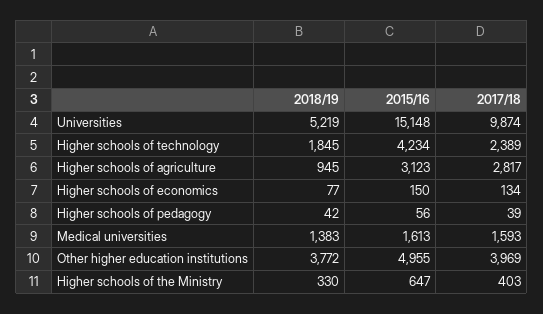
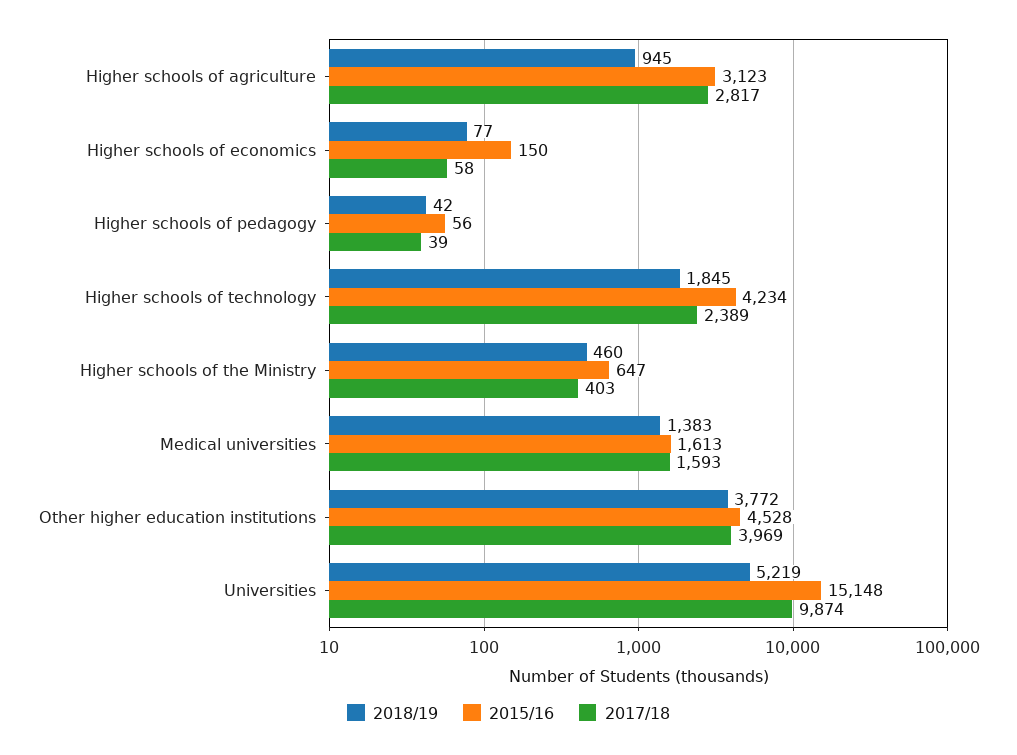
  {
    "2018/19": {
      "Universities": 5219,
      "Higher schools of technology": 1845,
      "Higher schools of agriculture": 945,
      "Higher schools of economics": 77,
      "Higher schools of pedagogy": 42,
      "Medical universities": 1383,
      "Other higher education institutions": 3772,
-     "Higher schools of the Ministry": 330
+     "Higher schools of the Ministry": 460
    },
    "2015/16": {
      "Universities": 15148,
      "Higher schools of technology": 4234,
      "Higher schools of agriculture": 3123,
      "Higher schools of economics": 150,
      "Higher schools of pedagogy": 56,
      "Medical universities": 1613,
-     "Other higher education institutions": 4955,
+     "Other higher education institutions": 4528,
      "Higher schools of the Ministry": 647
    },
    "2017/18": {
      "Universities": 9874,
      "Higher schools of technology": 2389,
      "Higher schools of agriculture": 2817,
-     "Higher schools of economics": 134,
+     "Higher schools of economics": 58,
      "Higher schools of pedagogy": 39,
      "Medical universities": 1593,
      "Other higher education institutions": 3969,
      "Higher schools of the Ministry": 403
    }
  }

